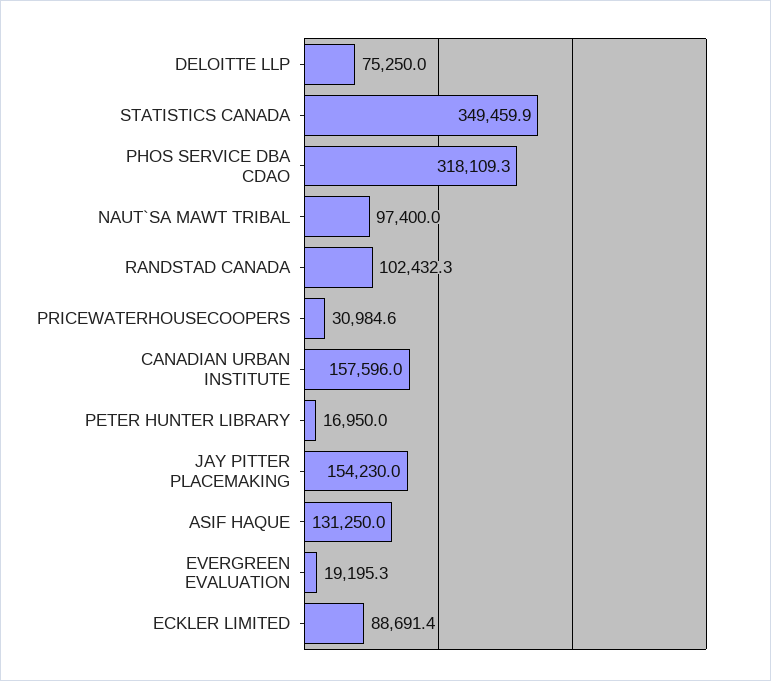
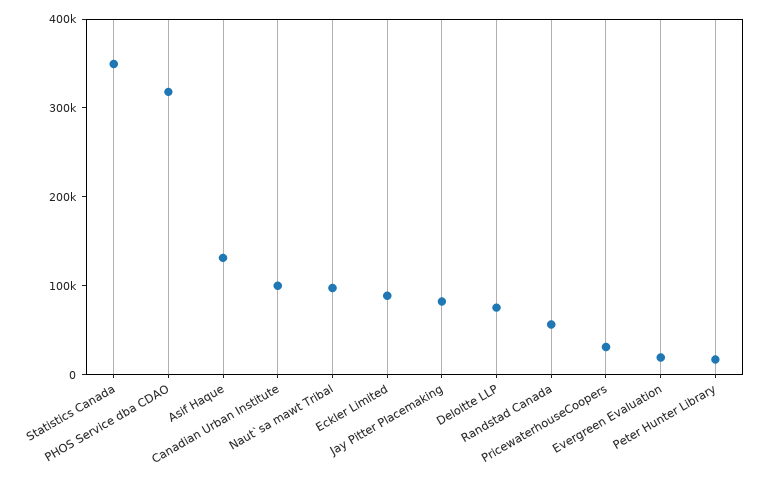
  {
    "DELOITTE LLP": 75250,
    "STATISTICS CANADA": 349459.9,
    "PHOS SERVICE DBA CDAO": 318109.3,
    "NAUT`SA MAWT TRIBAL": 97400,
-   "RANDSTAD CANADA": 102432.3,
+   "RANDSTAD CANADA": 60000,
    "PRICEWATERHOUSECOOPERS": 30984.6,
-   "CANADIAN URBAN INSTITUTE": 157596,
+   "CANADIAN URBAN INSTITUTE": 100000,
    "PETER HUNTER LIBRARY": 16950,
-   "JAY PITTER PLACEMAKING": 154230,
+   "JAY PITTER PLACEMAKING": 80000,
    "ASIF HAQUE": 131250,
    "EVERGREEN EVALUATION": 19195.3,
    "ECKLER LIMITED": 88691.4
  }

